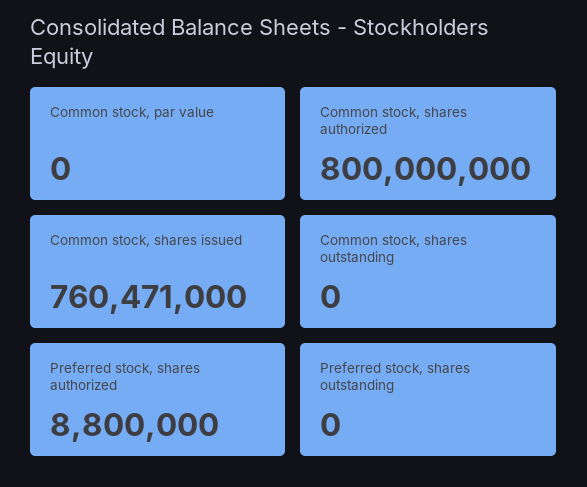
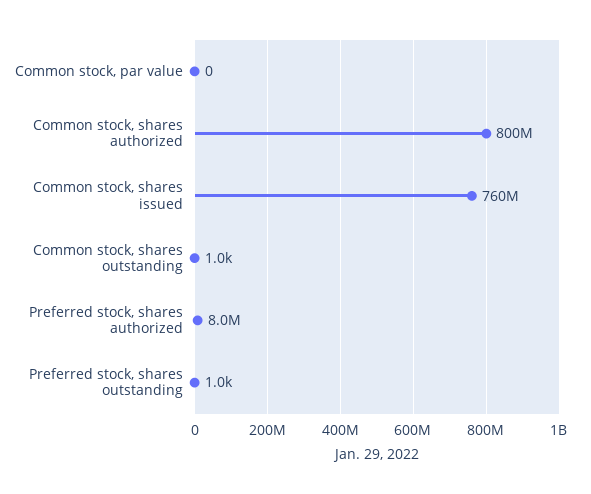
  {
    "Common stock, par value": 0,
    "Common stock, shares authorized": 800000000,
    "Common stock, shares issued": 760471000,
-   "Common stock, shares outstanding": 0,
+   "Common stock, shares outstanding": 1000,
-   "Preferred stock, shares authorized": 8800000,
+   "Preferred stock, shares authorized": 8000000,
-   "Preferred stock, shares outstanding": 0
+   "Preferred stock, shares outstanding": 1000
  }

